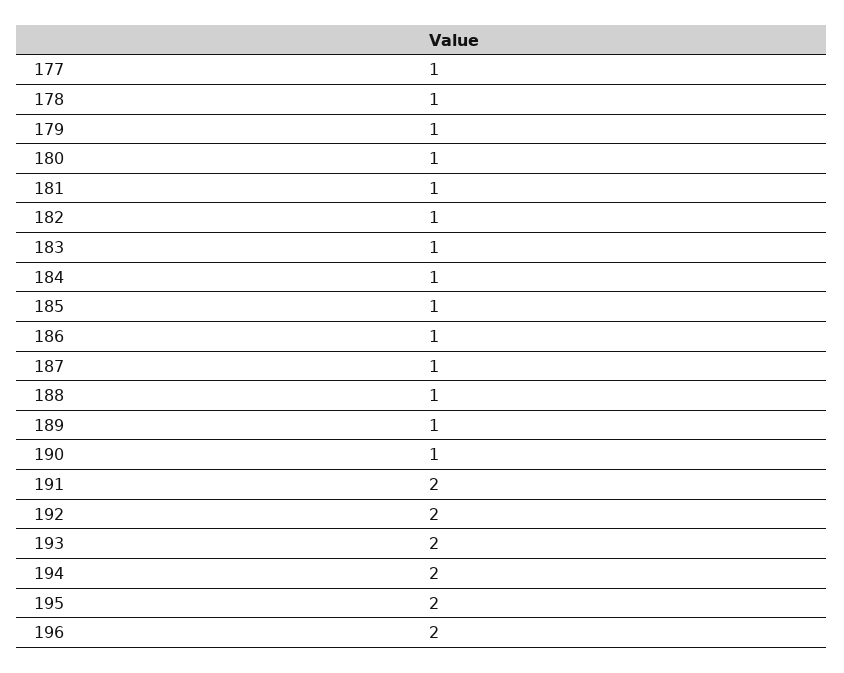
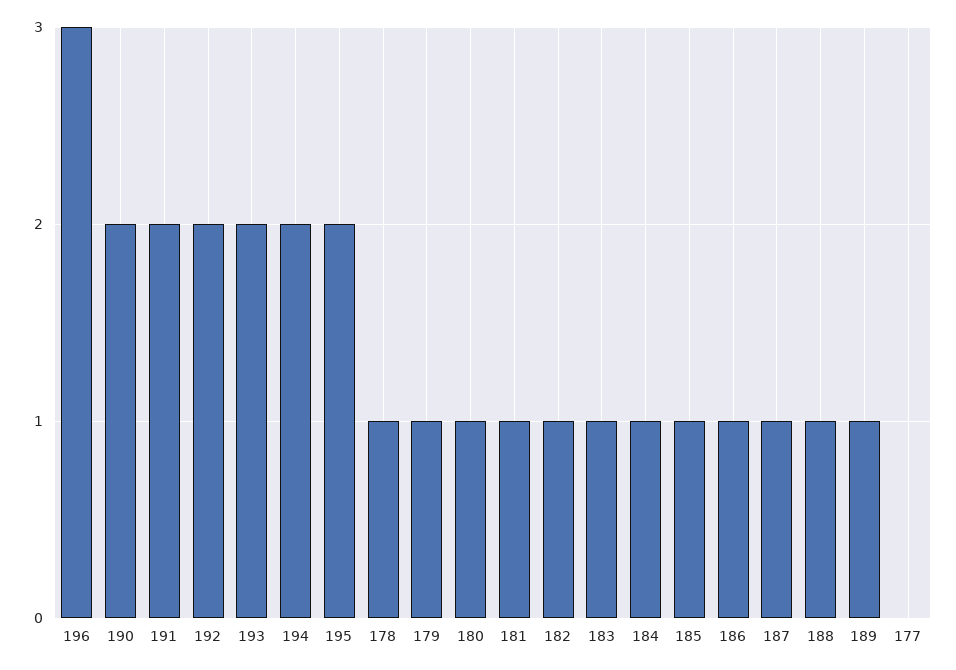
  {
-   "177": 1,
+   "177": 0,
    "178": 1,
    "179": 1,
    "180": 1,
    "181": 1,
    "182": 1,
    "183": 1,
    "184": 1,
    "185": 1,
    "186": 1,
    "187": 1,
    "188": 1,
    "189": 1,
-   "190": 1,
+   "190": 2,
    "191": 2,
    "192": 2,
    "193": 2,
    "194": 2,
    "195": 2,
-   "196": 2
+   "196": 3
  }

